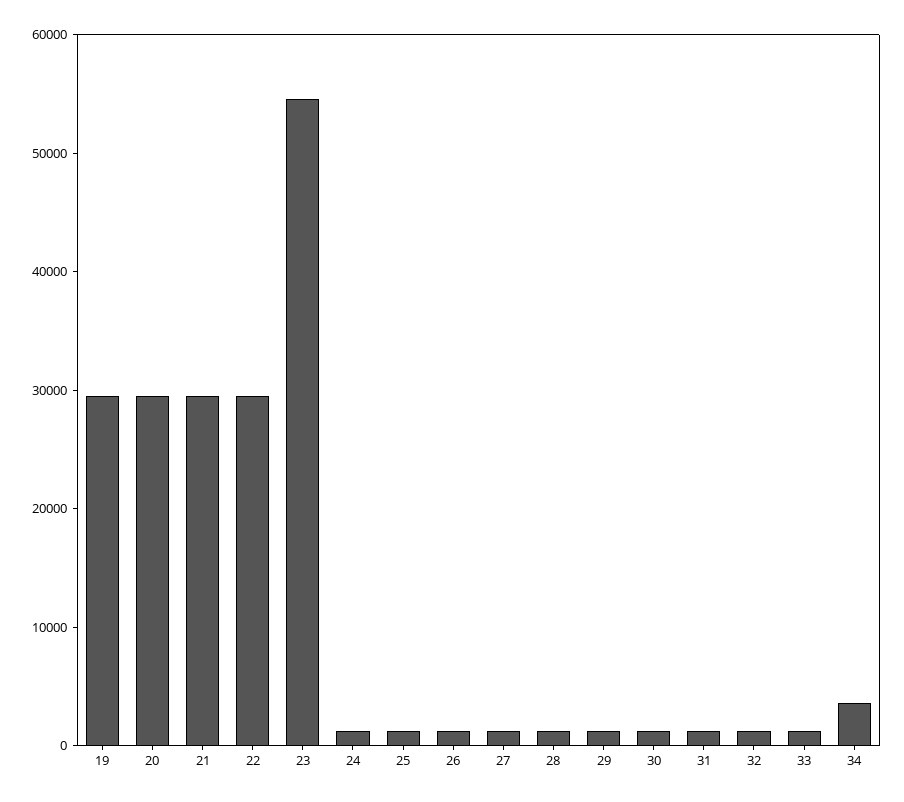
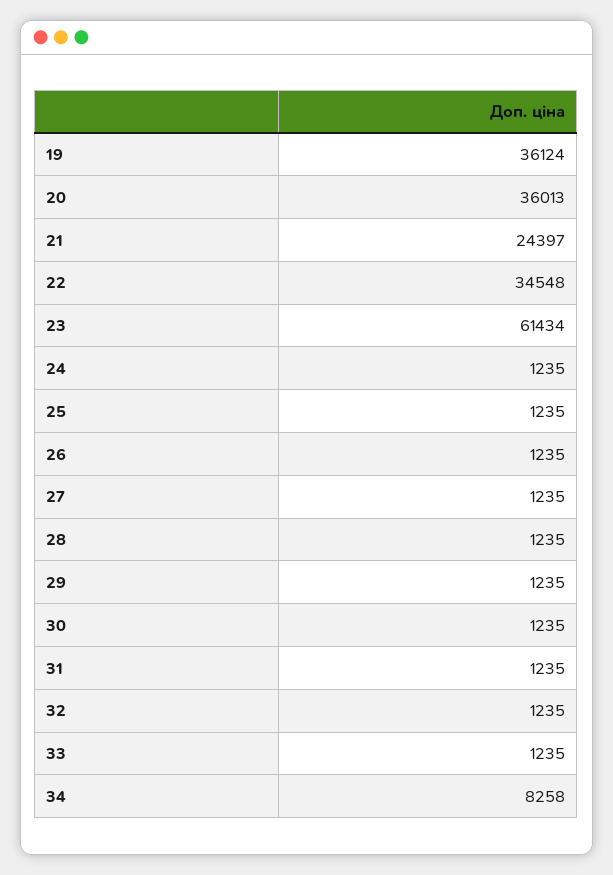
  {
-   "19": 30000,
+   "19": 36124,
-   "20": 30000,
+   "20": 36013,
-   "21": 30000,
+   "21": 24397,
-   "22": 30000,
+   "22": 34548,
-   "23": 54000,
+   "23": 61434,
    "24": 1235,
    "25": 1235,
    "26": 1235,
    "27": 1235,
    "28": 1235,
    "29": 1235,
    "30": 1235,
    "31": 1235,
    "32": 1235,
    "33": 1235,
-   "34": 4000
+   "34": 8258
  }

